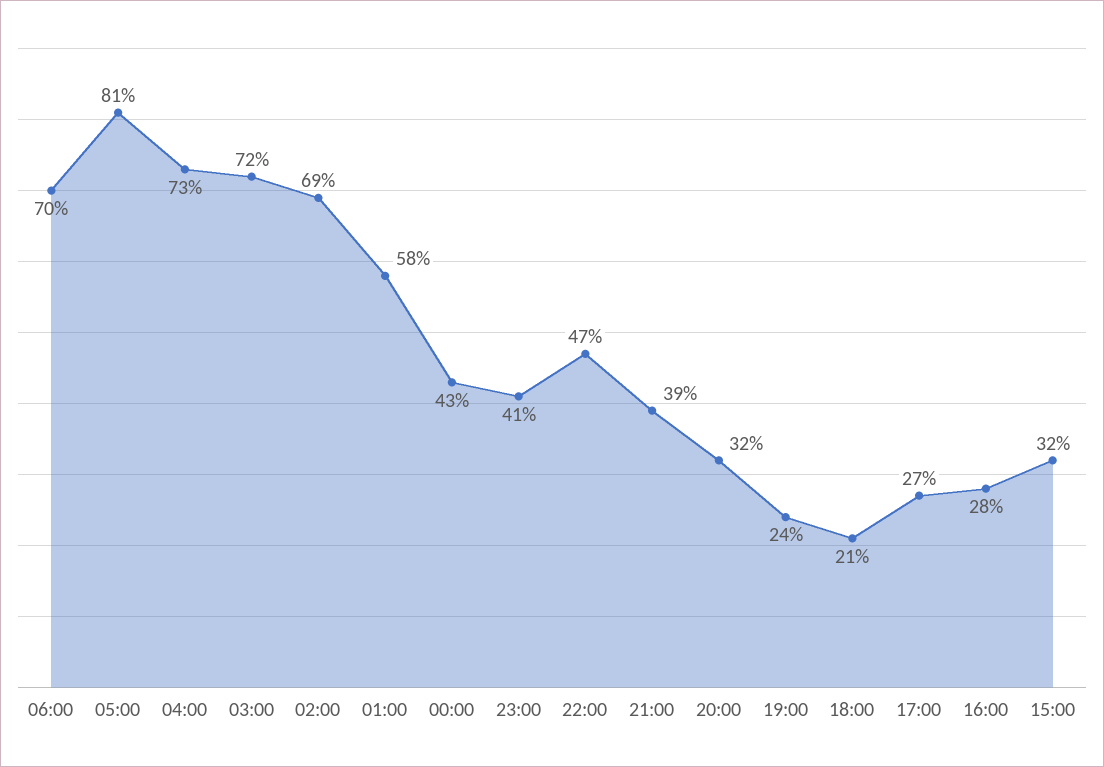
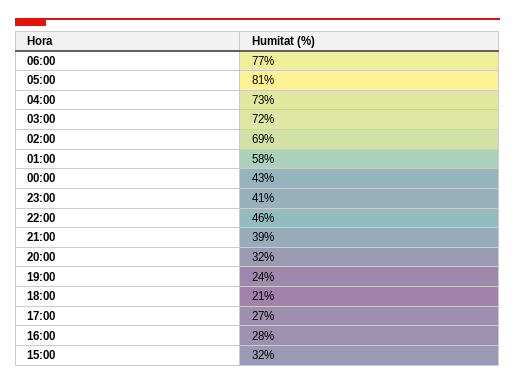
  {
-   "06:00": 70,
+   "06:00": 77,
    "05:00": 81,
    "04:00": 73,
    "03:00": 72,
    "02:00": 69,
    "01:00": 58,
    "00:00": 43,
    "23:00": 41,
-   "22:00": 47,
+   "22:00": 46,
    "21:00": 39,
    "20:00": 32,
    "19:00": 24,
    "18:00": 21,
    "17:00": 27,
    "16:00": 28,
    "15:00": 32
  }

